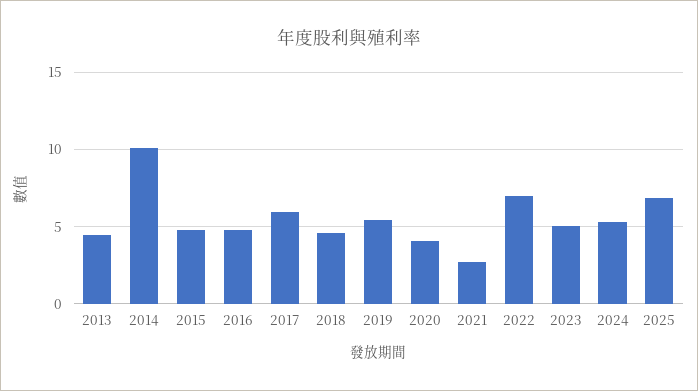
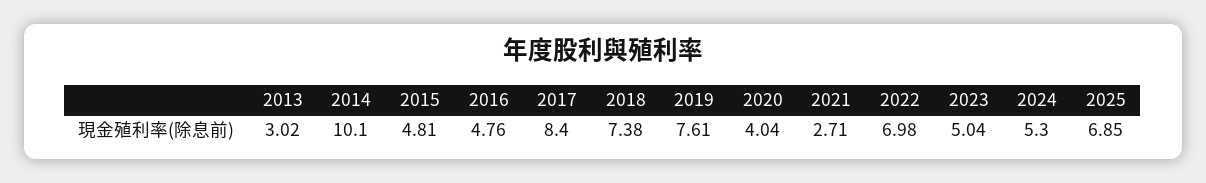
  {
-   "2013": 4.5,
+   "2013": 3.02,
    "2014": 10.1,
    "2015": 4.81,
    "2016": 4.76,
-   "2017": 6,
+   "2017": 8.4,
-   "2018": 4.5,
+   "2018": 7.38,
-   "2019": 5.5,
+   "2019": 7.61,
    "2020": 4.04,
    "2021": 2.71,
    "2022": 6.98,
    "2023": 5.04,
    "2024": 5.3,
    "2025": 6.85
  }

